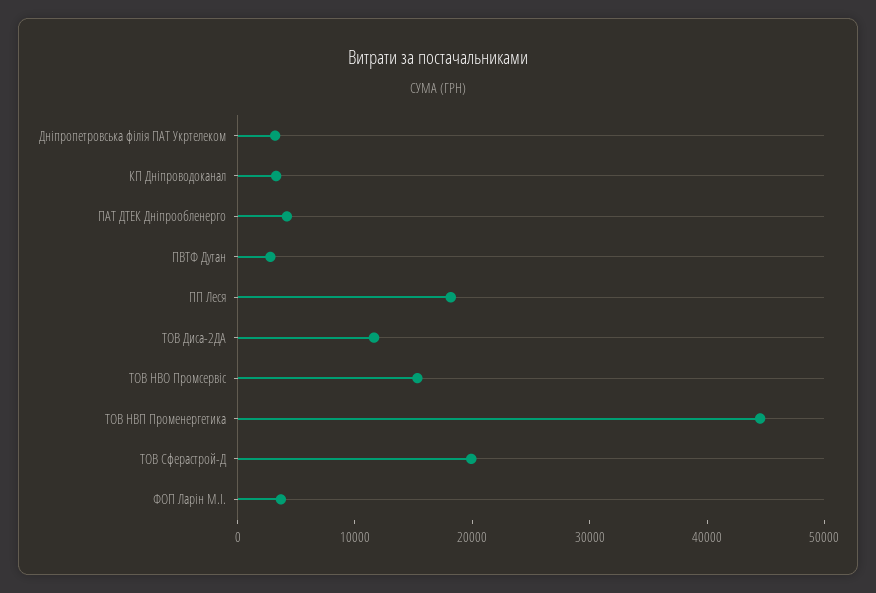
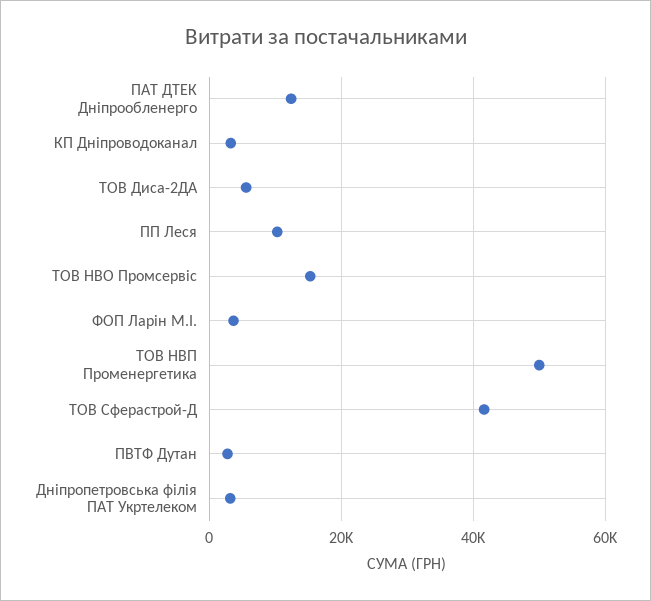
  {
    "Дніпропетровська філія ПАТ Укртелеком": 4000,
    "КП Дніпроводоканал": 4000,
-   "ПАТ ДТЕК Дніпрообленерго": 4000,
+   "ПАТ ДТЕК Дніпрообленерго": 12000,
    "ПВТФ Дутан": 2000,
-   "ПП Леся": 18000,
+   "ПП Леся": 10000,
-   "ТОВ Диса-2ДА": 12000,
+   "ТОВ Диса-2ДА": 6000,
    "ТОВ НВО Промсервіс": 16000,
-   "ТОВ НВП Променергетика": 44000,
+   "ТОВ НВП Променергетика": 50000,
-   "ТОВ Сферастрой-Д": 20000,
+   "ТОВ Сферастрой-Д": 42000,
    "ФОП Ларін М.І.": 4000
  }

